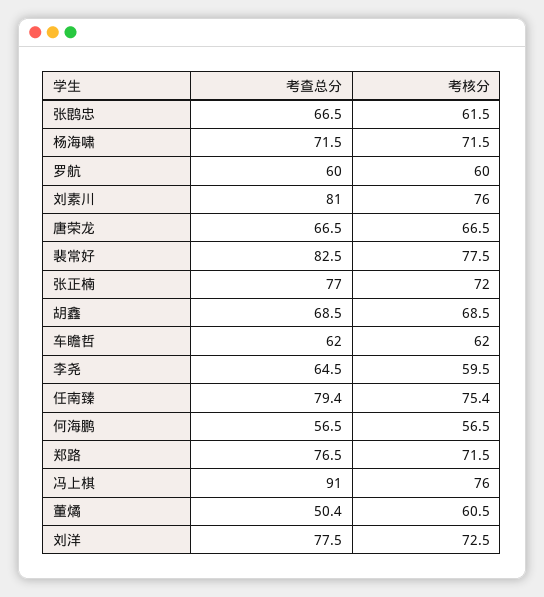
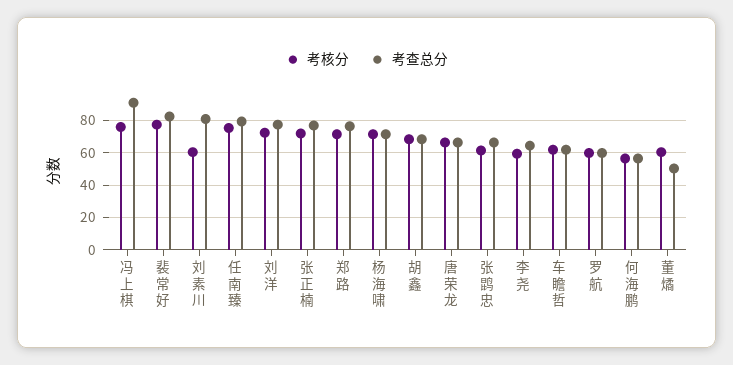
  {
    "考查总分": {
      "张鹍忠": 66.5,
      "杨海啸": 71.5,
      "罗航": 60,
      "刘素川": 81,
      "唐荣龙": 66.5,
      "裴常好": 82.5,
      "张正楠": 77,
      "胡鑫": 68.5,
      "车瞻哲": 62,
      "李尧": 64.5,
      "任南臻": 79.4,
      "何海鹏": 56.5,
      "郑路": 76.5,
      "冯上棋": 91,
      "董燏": 50.4,
      "刘洋": 77.5
    },
    "考核分": {
      "张鹍忠": 61.5,
      "杨海啸": 71.5,
      "罗航": 60,
-     "刘素川": 76,
+     "刘素川": 60,
      "唐荣龙": 66.5,
      "裴常好": 77.5,
      "张正楠": 72,
      "胡鑫": 68.5,
      "车瞻哲": 62,
      "李尧": 59.5,
      "任南臻": 75.4,
      "何海鹏": 56.5,
      "郑路": 71.5,
      "冯上棋": 76,
      "董燏": 60.5,
      "刘洋": 72.5
    }
  }

